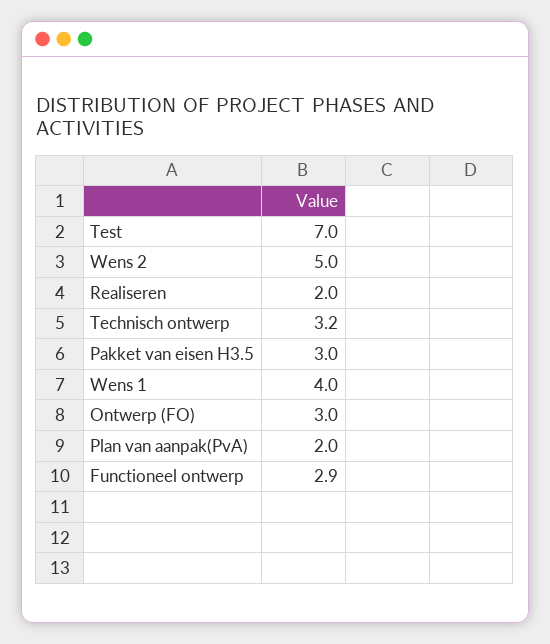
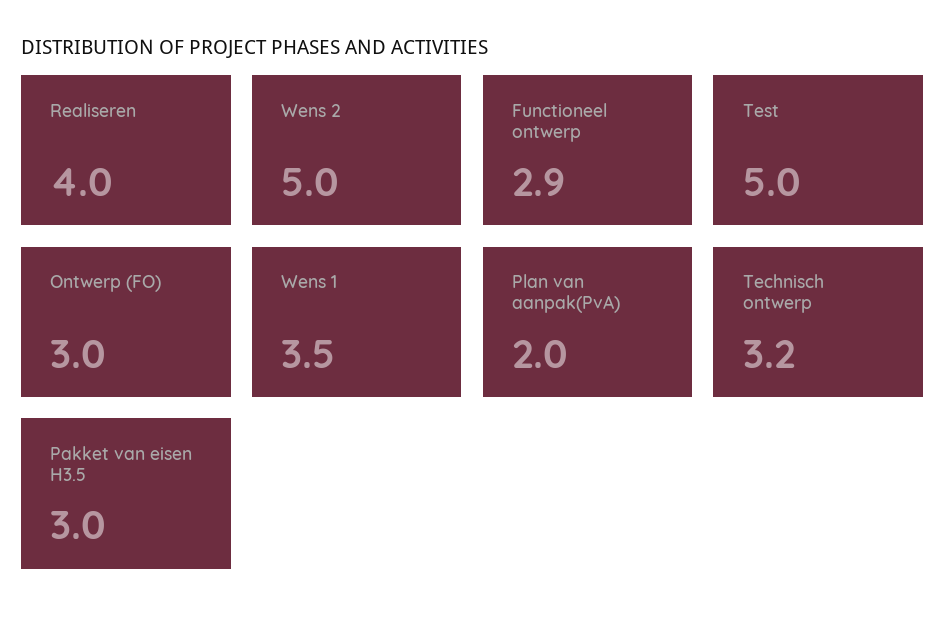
  {
-   "Test": 7,
+   "Test": 5,
    "Wens 2": 5,
-   "Realiseren": 2,
+   "Realiseren": 4,
    "Technisch ontwerp": 3.2,
    "Pakket van eisen H3.5": 3,
-   "Wens 1": 4,
+   "Wens 1": 3.5,
    "Ontwerp (FO)": 3,
    "Plan van aanpak(PvA)": 2,
    "Functioneel ontwerp": 2.9
  }

